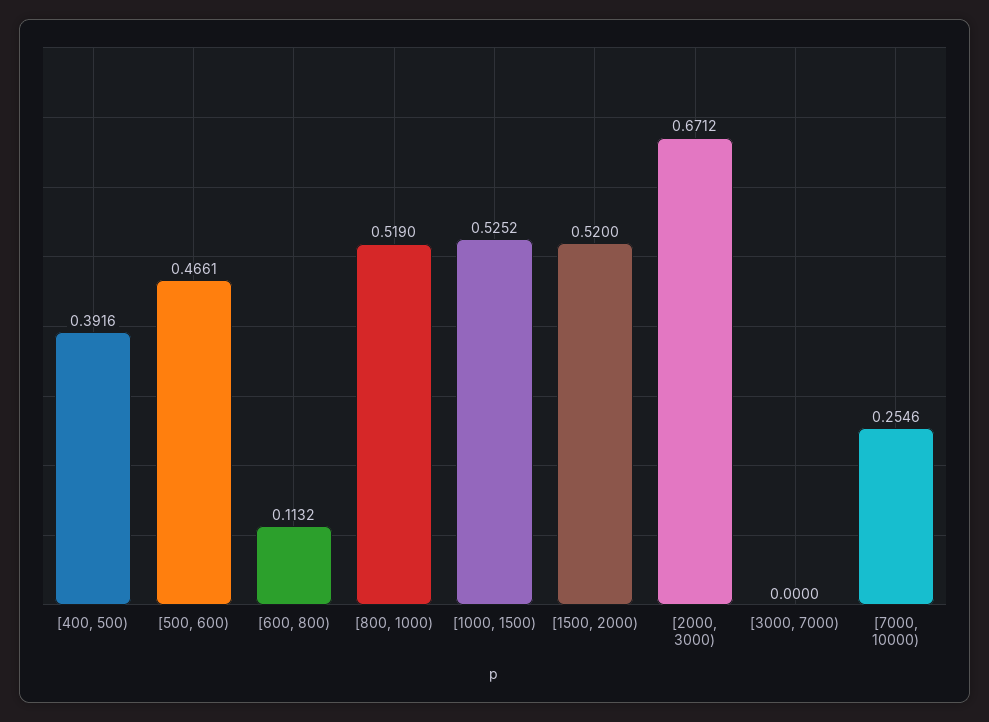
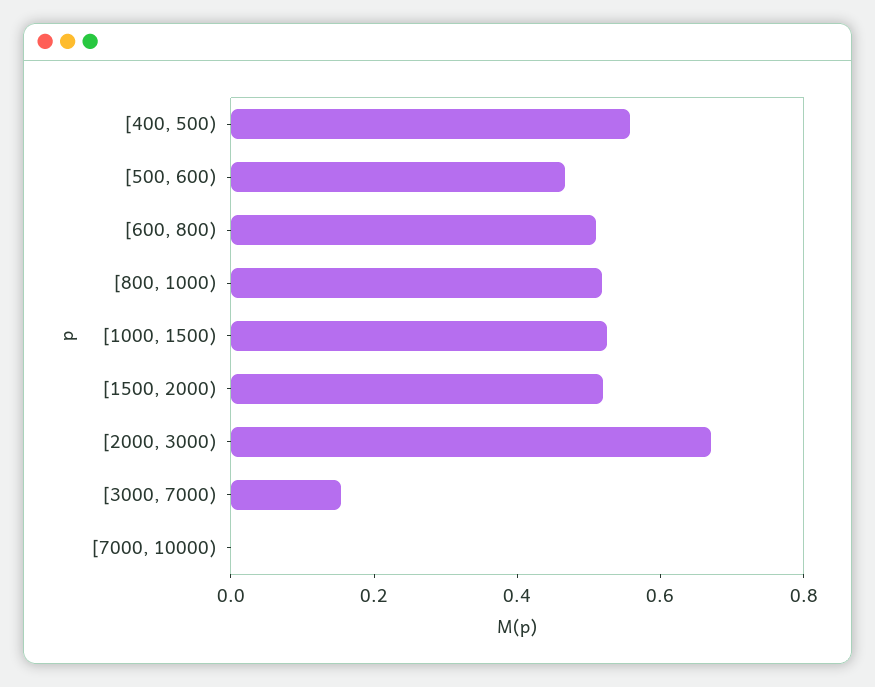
  {
-   "[400, 500)": 0.3916,
+   "[400, 500)": 0.55,
    "[500, 600)": 0.4661,
-   "[600, 800)": 0.1132,
+   "[600, 800)": 0.5,
    "[800, 1000)": 0.519,
    "[1000, 1500)": 0.5252,
    "[1500, 2000)": 0.52,
    "[2000, 3000)": 0.6712,
-   "[3000, 7000)": 0,
+   "[3000, 7000)": 0.15,
-   "[7000, 10000)": 0.2546
+   "[7000, 10000)": 0
  }

